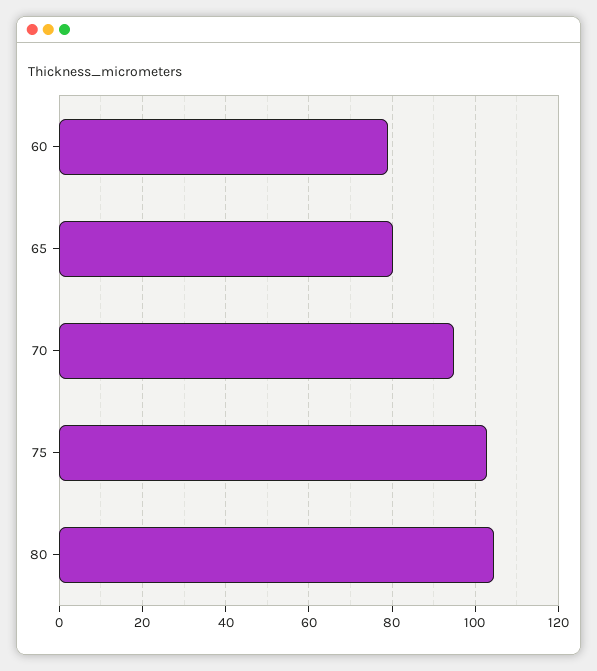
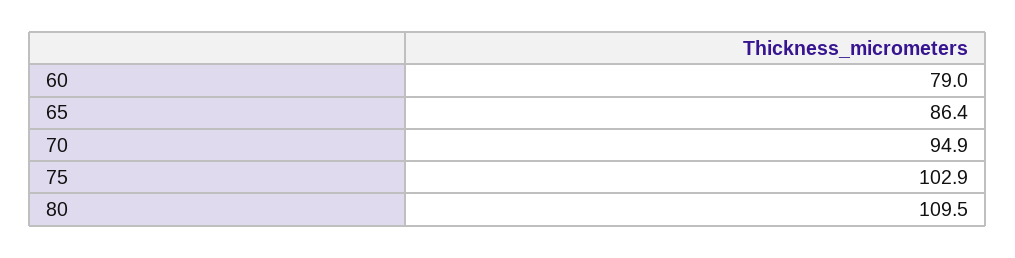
  {
    "60": 79,
-   "65": 80,
+   "65": 86.4,
    "70": 94.9,
    "75": 102.9,
-   "80": 104
+   "80": 109.5
  }

